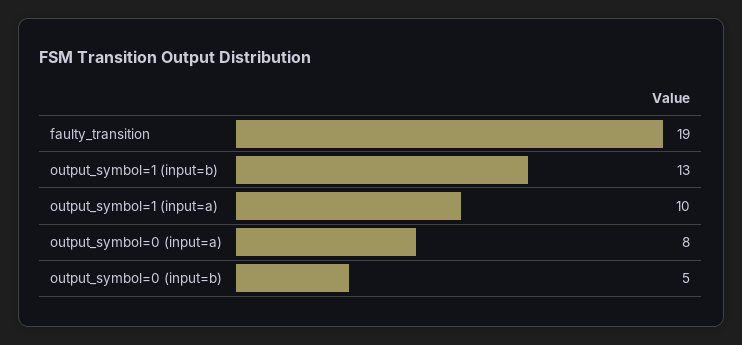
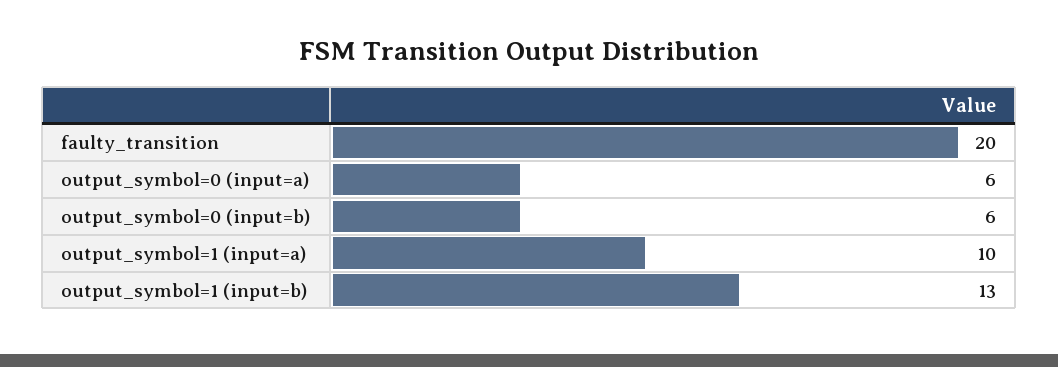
  {
-   "faulty_transition": 19,
+   "faulty_transition": 20,
    "output_symbol=1 (input=b)": 13,
    "output_symbol=1 (input=a)": 10,
-   "output_symbol=0 (input=a)": 8,
+   "output_symbol=0 (input=a)": 6,
-   "output_symbol=0 (input=b)": 5
+   "output_symbol=0 (input=b)": 6
  }

